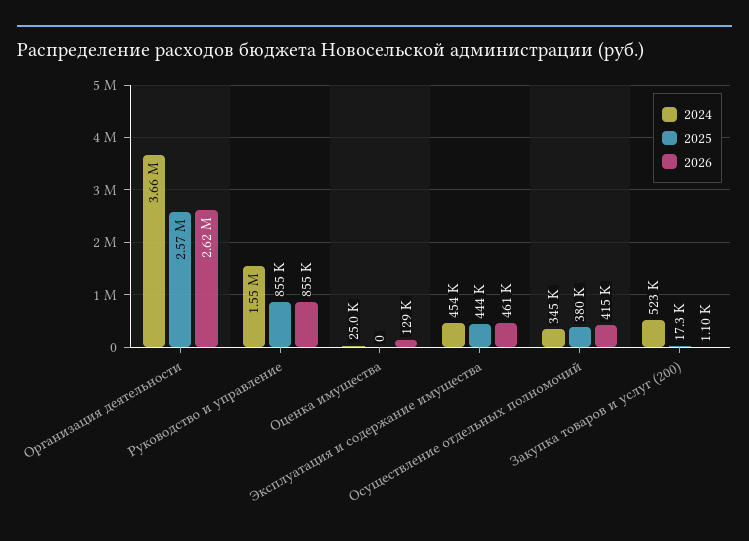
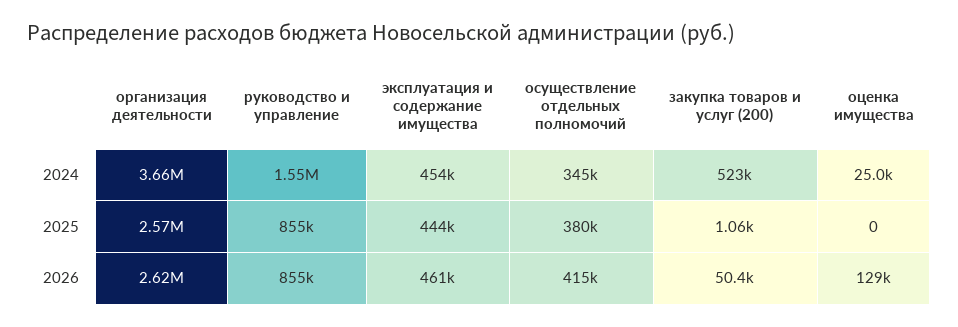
  {
    "2024": {
      "Организация деятельности": 3660000,
      "Руководство и управление": 1550000,
      "Оценка имущества": 25000,
      "Эксплуатация и содержание имущества": 454000,
      "Осуществление отдельных полномочий": 345000,
      "Закупка товаров и услуг (200)": 523000
    },
    "2025": {
      "Организация деятельности": 2570000,
      "Руководство и управление": 855000,
      "Оценка имущества": 0,
      "Эксплуатация и содержание имущества": 444000,
      "Осуществление отдельных полномочий": 380000,
-     "Закупка товаров и услуг (200)": 17300
+     "Закупка товаров и услуг (200)": 1060
    },
    "2026": {
      "Организация деятельности": 2620000,
      "Руководство и управление": 855000,
      "Оценка имущества": 129000,
      "Эксплуатация и содержание имущества": 461000,
      "Осуществление отдельных полномочий": 415000,
-     "Закупка товаров и услуг (200)": 1100
+     "Закупка товаров и услуг (200)": 50400
    }
  }

